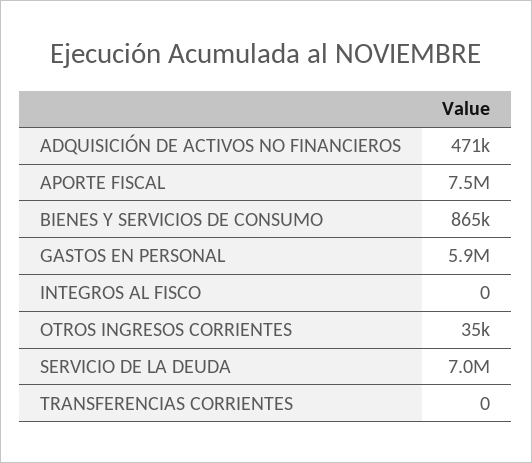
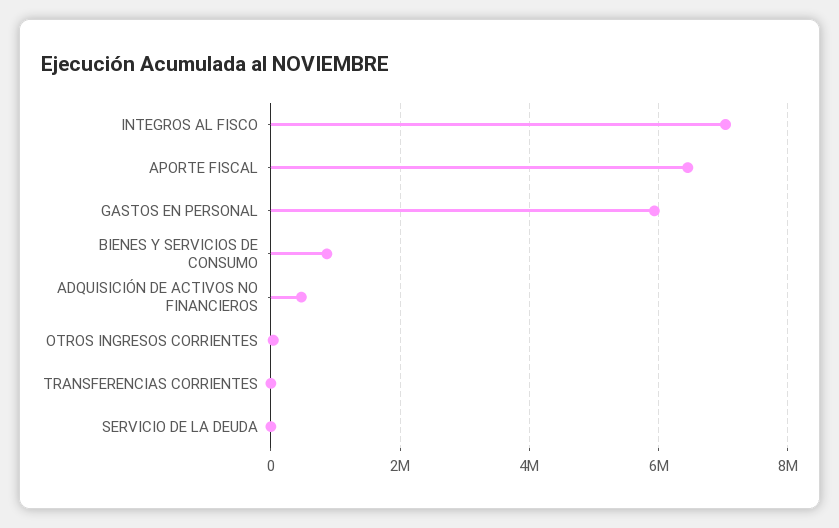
  {
    "ADQUISICIÓN DE ACTIVOS NO FINANCIEROS": 471000,
-   "APORTE FISCAL": 7500000,
+   "APORTE FISCAL": 6400000,
    "BIENES Y SERVICIOS DE CONSUMO": 865000,
    "GASTOS EN PERSONAL": 5900000,
-   "INTEGROS AL FISCO": 0,
+   "INTEGROS AL FISCO": 7000000,
    "OTROS INGRESOS CORRIENTES": 35000,
-   "SERVICIO DE LA DEUDA": 7000000,
+   "SERVICIO DE LA DEUDA": 0,
    "TRANSFERENCIAS CORRIENTES": 0
  }

